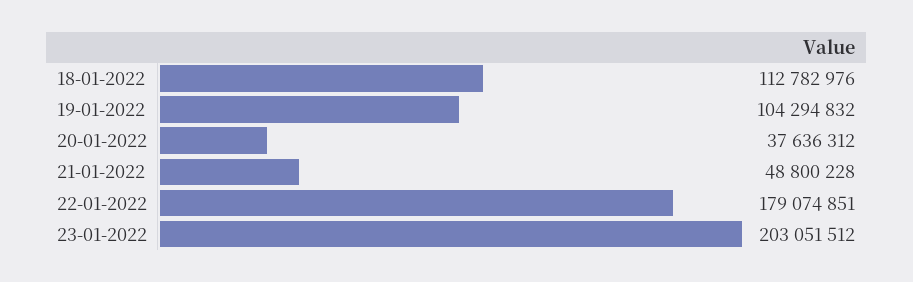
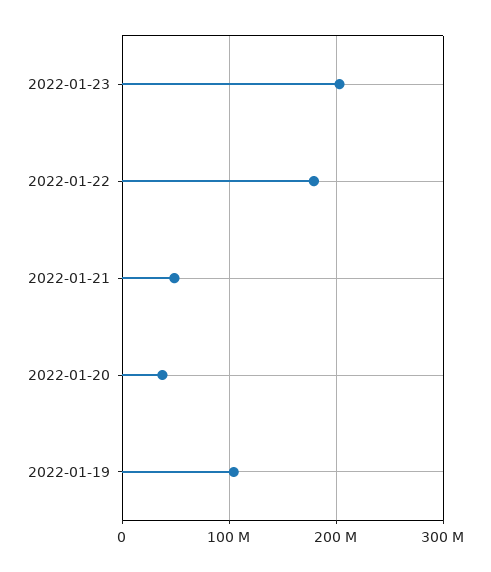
  {
-   "18-01-2022": 112782976,
    "19-01-2022": 104294832,
    "20-01-2022": 37636312,
    "21-01-2022": 48800228,
    "22-01-2022": 179074851,
    "23-01-2022": 203051512
  }

